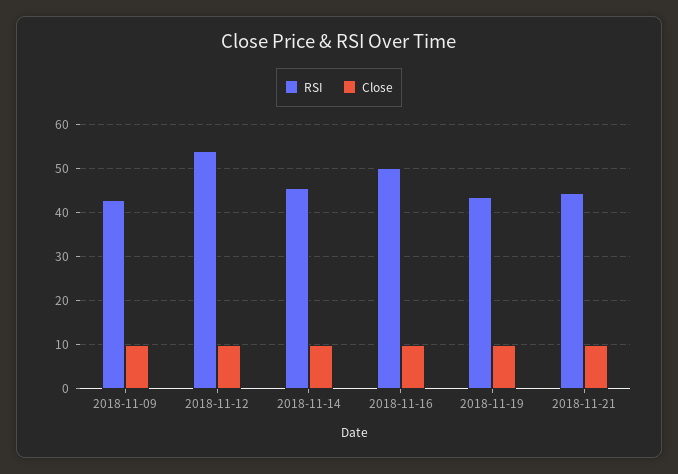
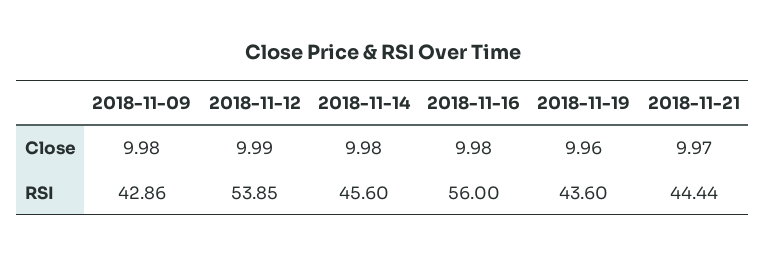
  {
    "RSI": {
      "2018-11-09": 42.86,
      "2018-11-12": 53.85,
      "2018-11-14": 45.6,
-     "2018-11-16": 50,
+     "2018-11-16": 56,
      "2018-11-19": 43.6,
      "2018-11-21": 44.44
    },
    "Close": {
      "2018-11-09": 9.98,
      "2018-11-12": 9.99,
      "2018-11-14": 9.98,
      "2018-11-16": 9.98,
      "2018-11-19": 9.96,
      "2018-11-21": 9.97
    }
  }

